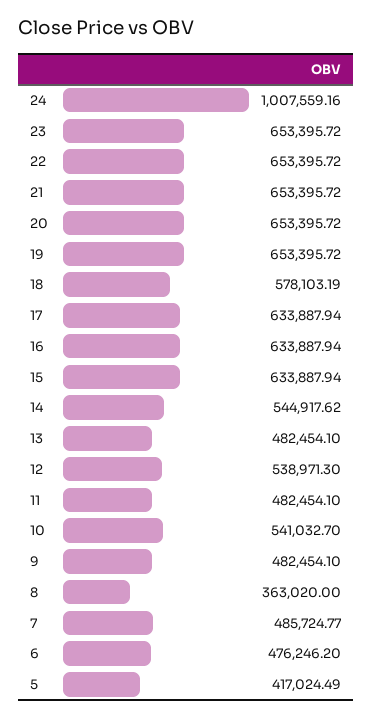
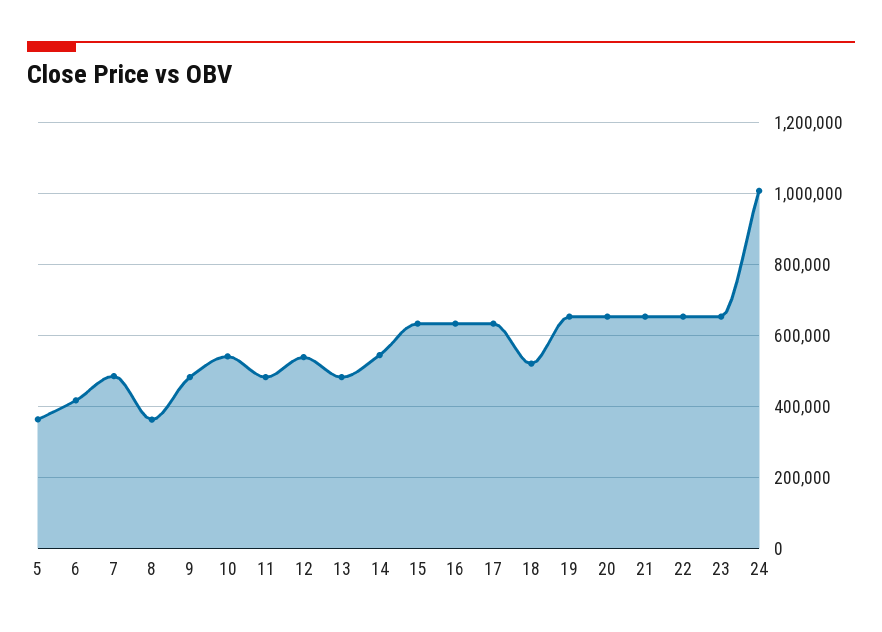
  {
    "24": 1007559.16,
    "23": 653395.72,
    "22": 653395.72,
    "21": 653395.72,
    "20": 653395.72,
    "19": 653395.72,
-   "18": 578103.19,
+   "18": 520000,
    "17": 633887.94,
    "16": 633887.94,
    "15": 633887.94,
    "14": 544917.62,
    "13": 482454.1,
    "12": 538971.3,
    "11": 482454.1,
    "10": 541032.7,
    "9": 482454.1,
    "8": 363020,
    "7": 485724.77,
-   "6": 476246.2,
+   "6": 420000,
-   "5": 417024.49
+   "5": 360000
  }

